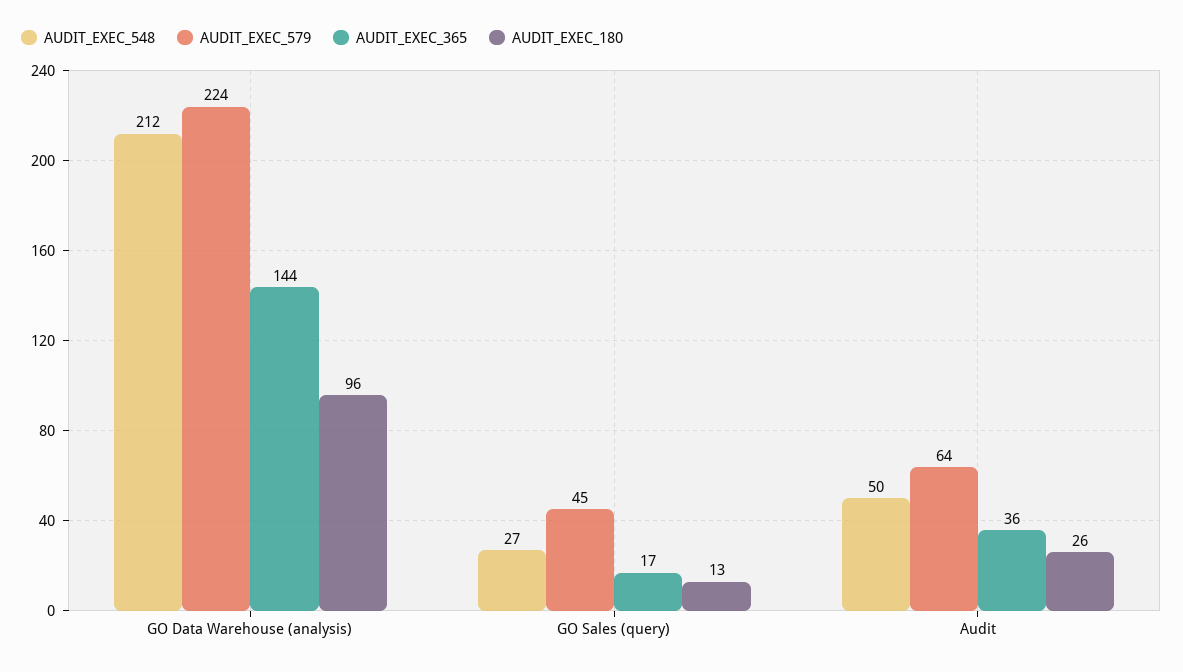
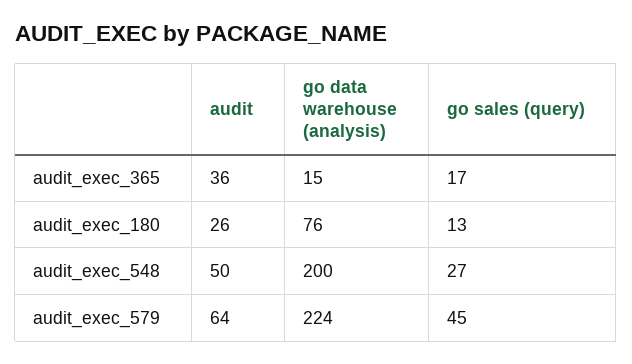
  {
    "AUDIT_EXEC_548": {
-     "GO Data Warehouse (analysis)": 212,
+     "GO Data Warehouse (analysis)": 200,
      "GO Sales (query)": 27,
      "Audit": 50
    },
    "AUDIT_EXEC_579": {
      "GO Data Warehouse (analysis)": 224,
      "GO Sales (query)": 45,
      "Audit": 64
    },
    "AUDIT_EXEC_365": {
-     "GO Data Warehouse (analysis)": 144,
+     "GO Data Warehouse (analysis)": 15,
      "GO Sales (query)": 17,
      "Audit": 36
    },
    "AUDIT_EXEC_180": {
-     "GO Data Warehouse (analysis)": 96,
+     "GO Data Warehouse (analysis)": 76,
      "GO Sales (query)": 13,
      "Audit": 26
    }
  }

